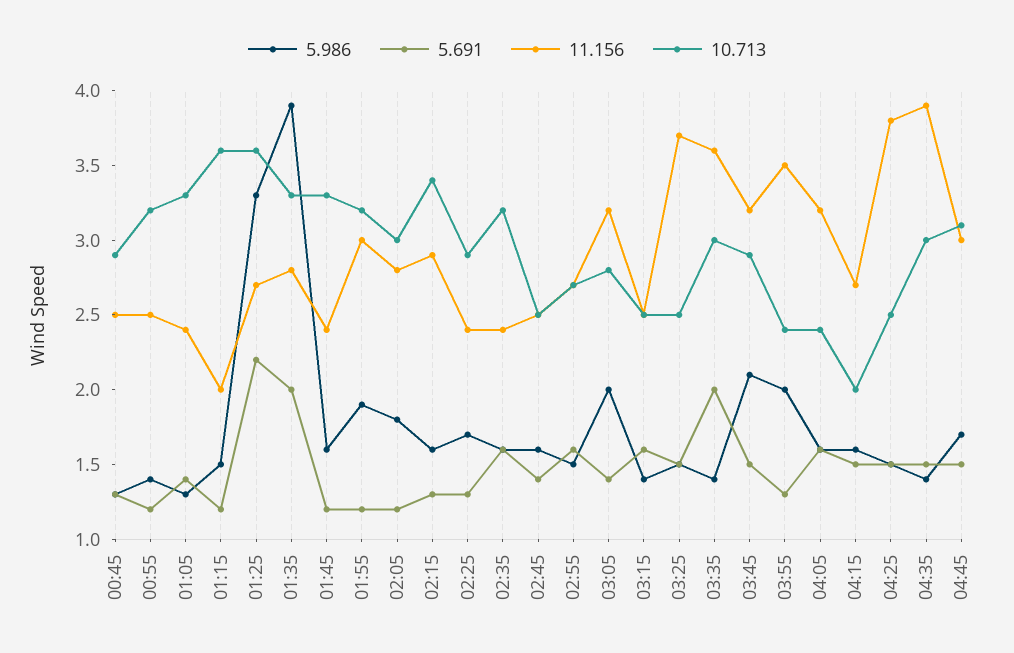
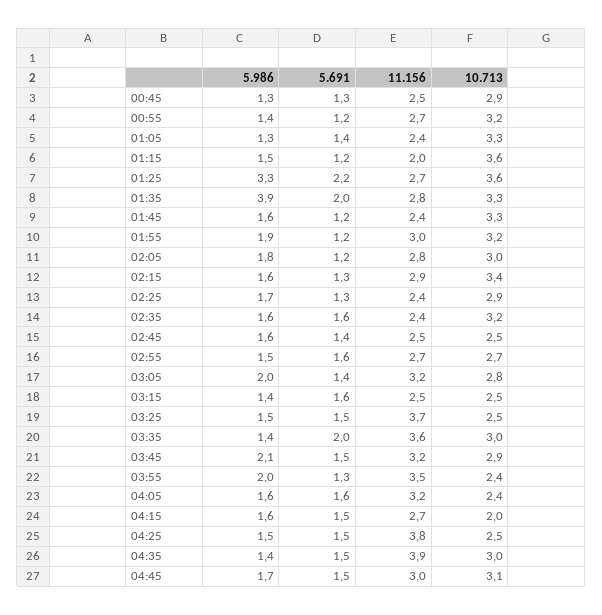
  {
    "5.986": {
      "00:45": 1.3,
      "00:55": 1.4,
      "01:05": 1.3,
      "01:15": 1.5,
      "01:25": 3.3,
      "01:35": 3.9,
      "01:45": 1.6,
      "01:55": 1.9,
      "02:05": 1.8,
      "02:15": 1.6,
      "02:25": 1.7,
      "02:35": 1.6,
      "02:45": 1.6,
      "02:55": 1.5,
      "03:05": 2,
      "03:15": 1.4,
      "03:25": 1.5,
      "03:35": 1.4,
      "03:45": 2.1,
      "03:55": 2,
      "04:05": 1.6,
      "04:15": 1.6,
      "04:25": 1.5,
      "04:35": 1.4,
      "04:45": 1.7
    },
    "5.691": {
      "00:45": 1.3,
      "00:55": 1.2,
      "01:05": 1.4,
      "01:15": 1.2,
      "01:25": 2.2,
      "01:35": 2,
      "01:45": 1.2,
      "01:55": 1.2,
      "02:05": 1.2,
      "02:15": 1.3,
      "02:25": 1.3,
      "02:35": 1.6,
      "02:45": 1.4,
      "02:55": 1.6,
      "03:05": 1.4,
      "03:15": 1.6,
      "03:25": 1.5,
      "03:35": 2,
      "03:45": 1.5,
      "03:55": 1.3,
      "04:05": 1.6,
      "04:15": 1.5,
      "04:25": 1.5,
      "04:35": 1.5,
      "04:45": 1.5
    },
    "11.156": {
      "00:45": 2.5,
-     "00:55": 2.5,
+     "00:55": 2.7,
      "01:05": 2.4,
      "01:15": 2,
      "01:25": 2.7,
      "01:35": 2.8,
      "01:45": 2.4,
      "01:55": 3,
      "02:05": 2.8,
      "02:15": 2.9,
      "02:25": 2.4,
      "02:35": 2.4,
      "02:45": 2.5,
      "02:55": 2.7,
      "03:05": 3.2,
      "03:15": 2.5,
      "03:25": 3.7,
      "03:35": 3.6,
      "03:45": 3.2,
      "03:55": 3.5,
      "04:05": 3.2,
      "04:15": 2.7,
      "04:25": 3.8,
      "04:35": 3.9,
      "04:45": 3
    },
    "10.713": {
      "00:45": 2.9,
      "00:55": 3.2,
      "01:05": 3.3,
      "01:15": 3.6,
      "01:25": 3.6,
      "01:35": 3.3,
      "01:45": 3.3,
      "01:55": 3.2,
      "02:05": 3,
      "02:15": 3.4,
      "02:25": 2.9,
      "02:35": 3.2,
      "02:45": 2.5,
      "02:55": 2.7,
      "03:05": 2.8,
      "03:15": 2.5,
      "03:25": 2.5,
      "03:35": 3,
      "03:45": 2.9,
      "03:55": 2.4,
      "04:05": 2.4,
      "04:15": 2,
      "04:25": 2.5,
      "04:35": 3,
      "04:45": 3.1
    }
  }

